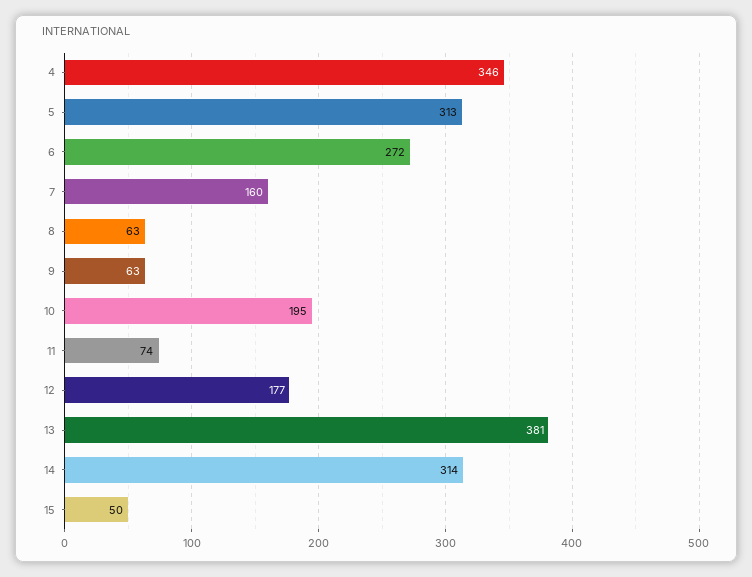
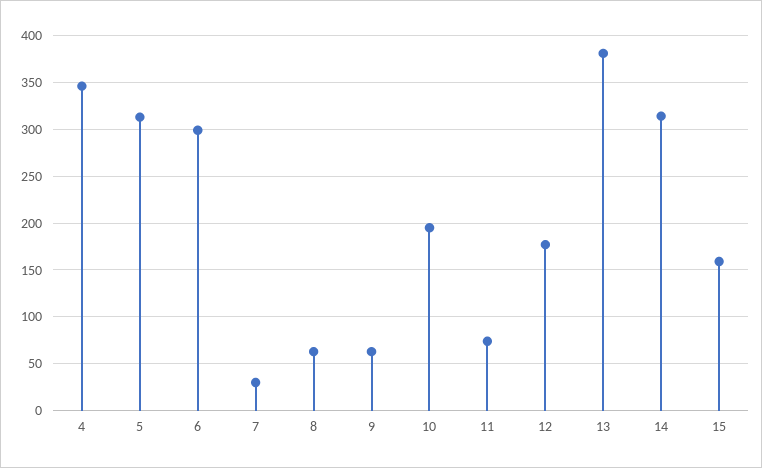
  {
    "4": 346,
    "5": 313,
-   "6": 272,
+   "6": 300,
-   "7": 160,
+   "7": 30,
    "8": 63,
    "9": 63,
    "10": 195,
    "11": 74,
    "12": 177,
    "13": 381,
    "14": 314,
-   "15": 50
+   "15": 160
  }

